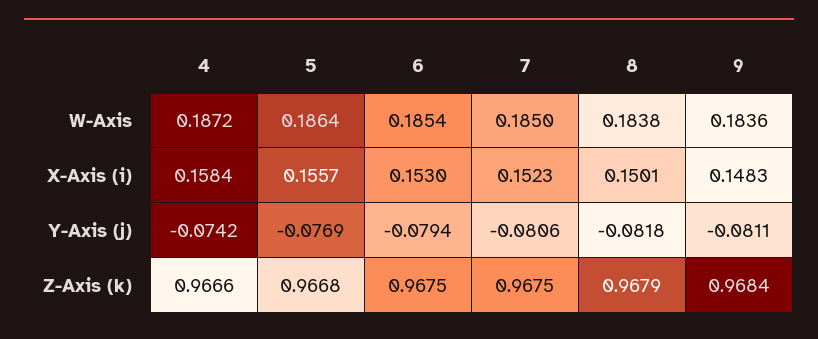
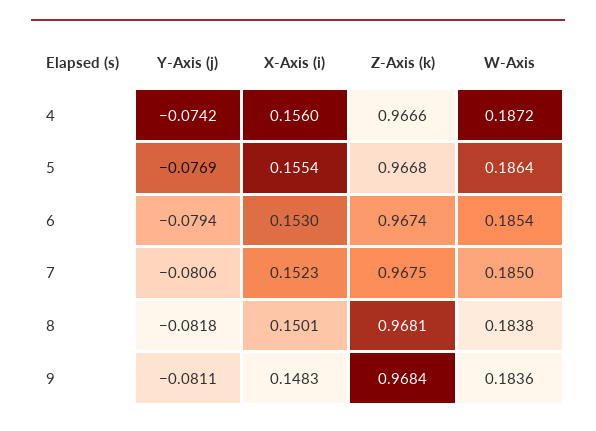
  {
    "4": {
      "W-Axis": 0.1872,
-     "X-Axis (i)": 0.1584,
+     "X-Axis (i)": 0.156,
      "Y-Axis (j)": -0.0742,
      "Z-Axis (k)": 0.9666
    },
    "5": {
      "W-Axis": 0.1864,
-     "X-Axis (i)": 0.1557,
+     "X-Axis (i)": 0.1554,
      "Y-Axis (j)": -0.0769,
      "Z-Axis (k)": 0.9668
    },
    "6": {
      "W-Axis": 0.1854,
      "X-Axis (i)": 0.153,
      "Y-Axis (j)": -0.0794,
-     "Z-Axis (k)": 0.9675
+     "Z-Axis (k)": 0.9674
    },
    "7": {
      "W-Axis": 0.185,
      "X-Axis (i)": 0.1523,
      "Y-Axis (j)": -0.0806,
      "Z-Axis (k)": 0.9675
    },
    "8": {
      "W-Axis": 0.1838,
      "X-Axis (i)": 0.1501,
      "Y-Axis (j)": -0.0818,
-     "Z-Axis (k)": 0.9679
+     "Z-Axis (k)": 0.9681
    },
    "9": {
      "W-Axis": 0.1836,
      "X-Axis (i)": 0.1483,
      "Y-Axis (j)": -0.0811,
      "Z-Axis (k)": 0.9684
    }
  }

